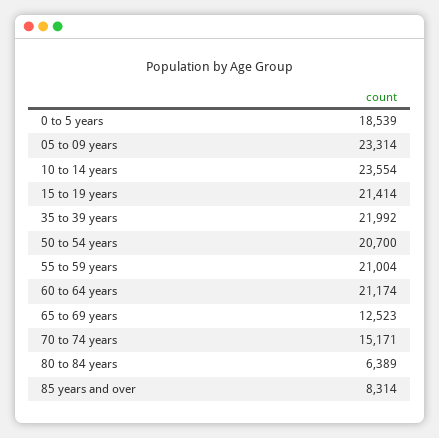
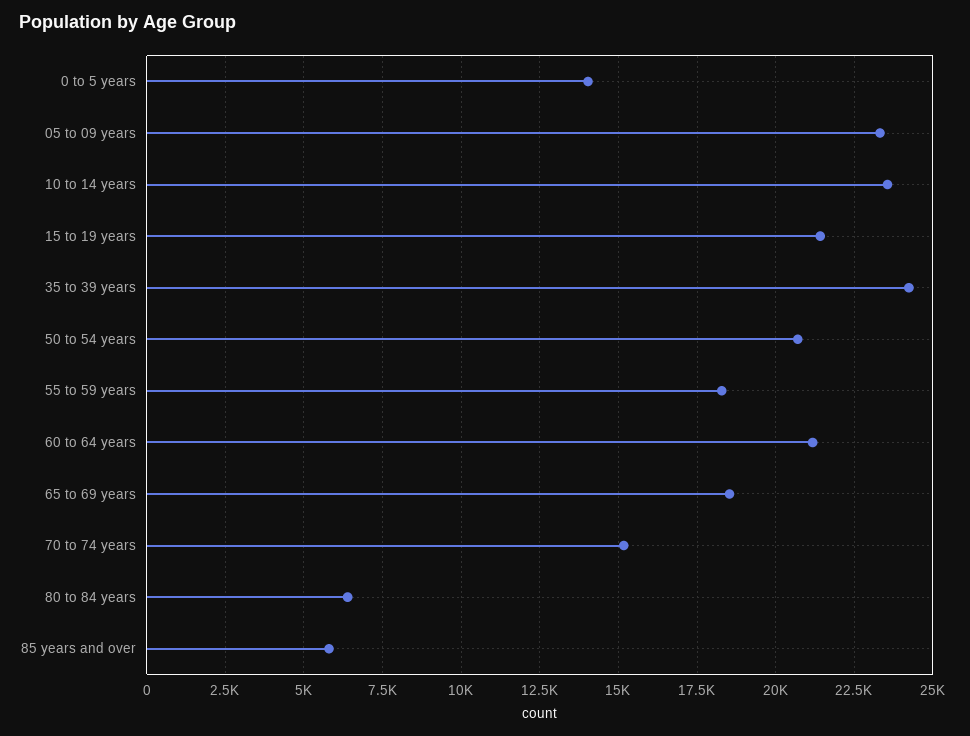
  {
-   "0 to 5 years": 18539,
+   "0 to 5 years": 14000,
    "05 to 09 years": 23314,
    "10 to 14 years": 23554,
    "15 to 19 years": 21414,
-   "35 to 39 years": 21992,
+   "35 to 39 years": 24250,
    "50 to 54 years": 20700,
-   "55 to 59 years": 21004,
+   "55 to 59 years": 18250,
    "60 to 64 years": 21174,
-   "65 to 69 years": 12523,
+   "65 to 69 years": 18500,
    "70 to 74 years": 15171,
    "80 to 84 years": 6389,
-   "85 years and over": 8314
+   "85 years and over": 5750
  }

